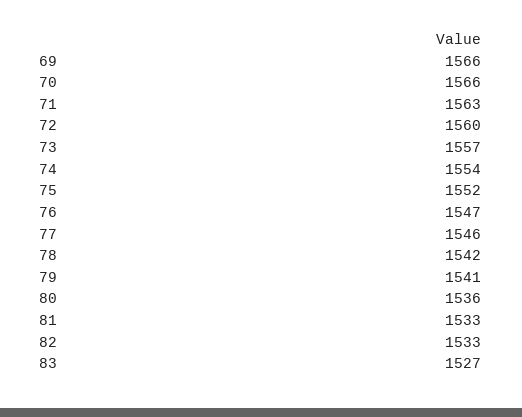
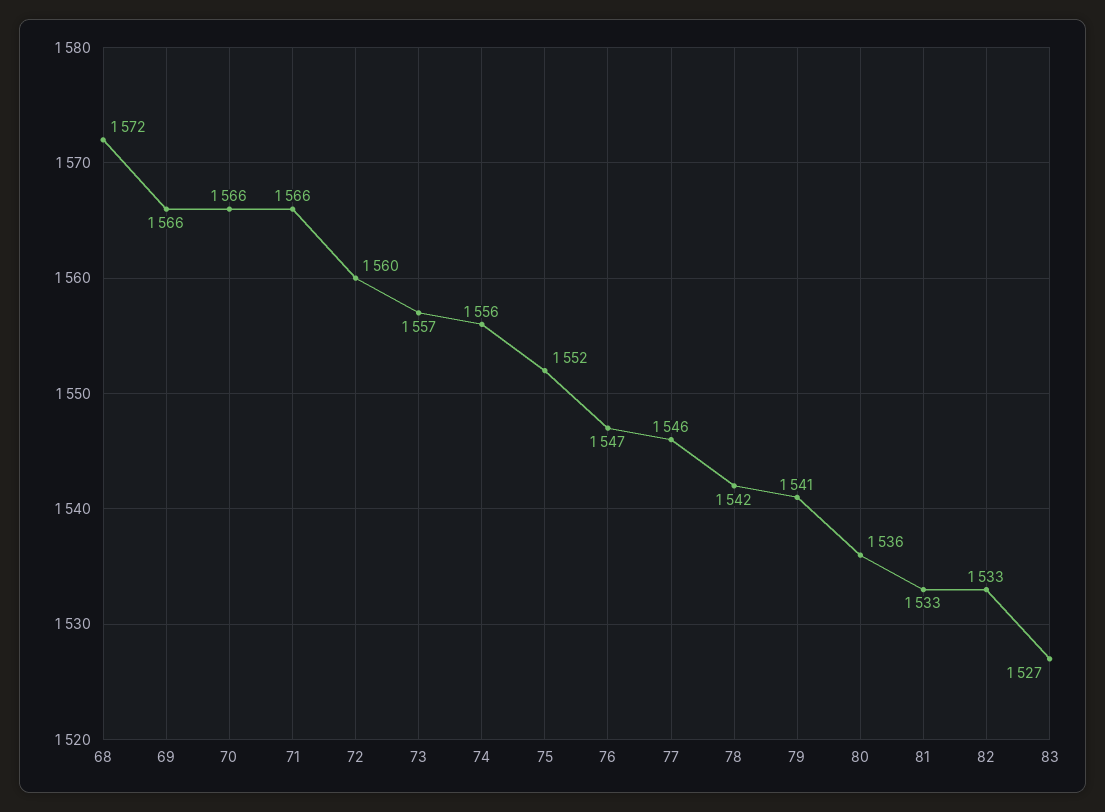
  {
    "69": 1566,
    "70": 1566,
-   "71": 1563,
+   "71": 1566,
    "72": 1560,
    "73": 1557,
-   "74": 1554,
+   "74": 1556,
    "75": 1552,
    "76": 1547,
    "77": 1546,
    "78": 1542,
    "79": 1541,
    "80": 1536,
    "81": 1533,
    "82": 1533,
-   "83": 1527
+   "83": 1527,
+   "68": 1572
  }

